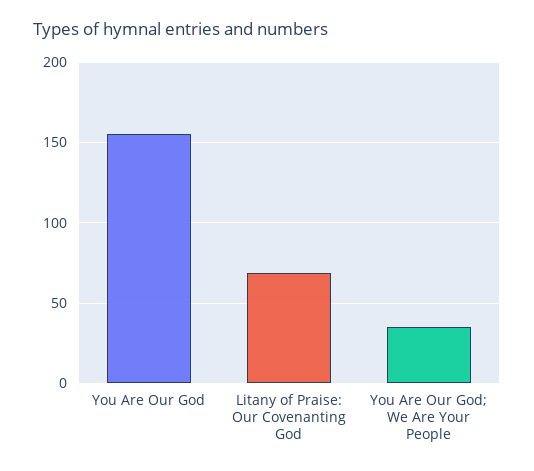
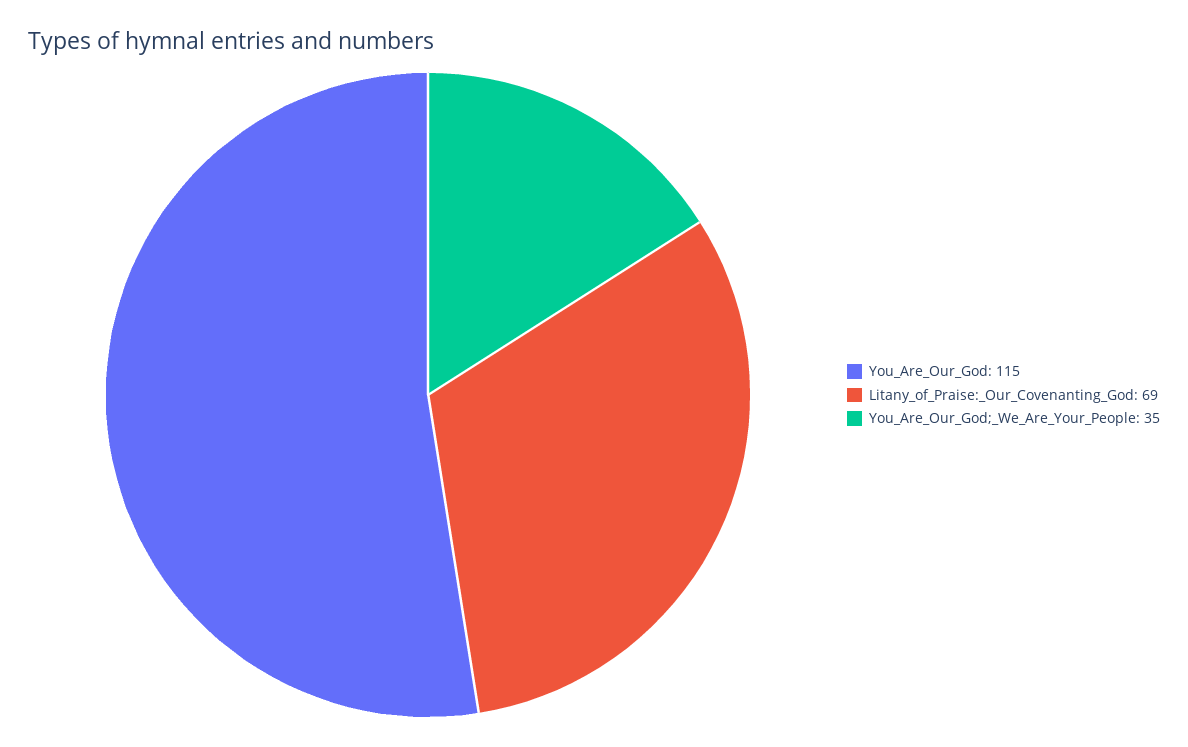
  {
-   "You Are Our God": 155,
+   "You Are Our God": 115,
    "Litany of Praise: Our Covenanting God": 69,
    "You Are Our God; We Are Your People": 35
  }

